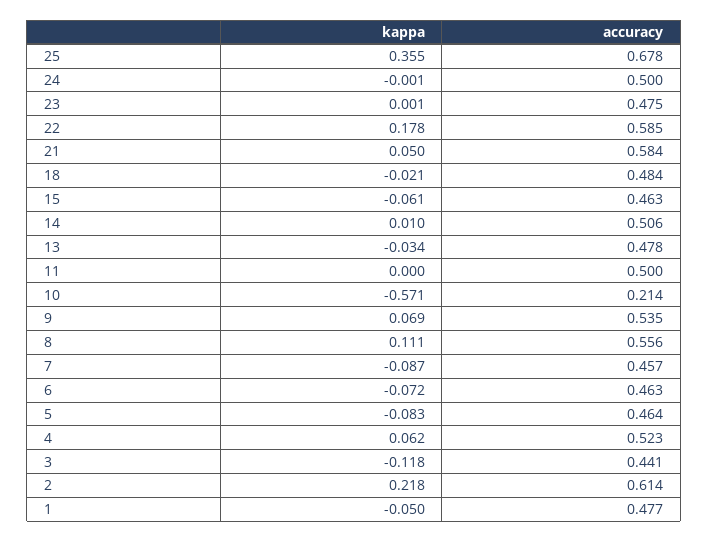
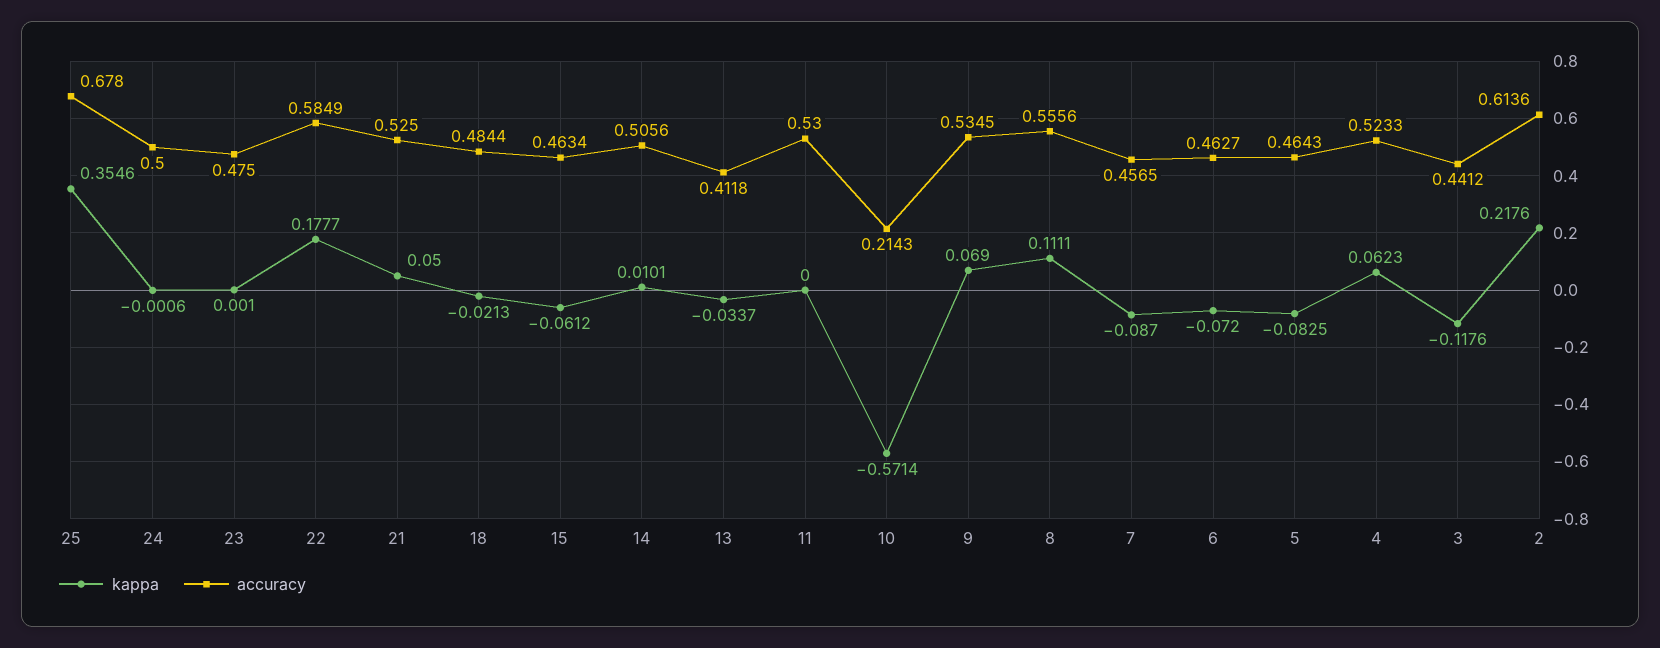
  {
    "kappa": {
      "25": 0.3546,
      "24": -0.0006,
      "23": 0.001,
      "22": 0.1777,
      "21": 0.05,
      "18": -0.0213,
      "15": -0.0612,
      "14": 0.0101,
      "13": -0.0337,
      "11": 0,
      "10": -0.5714,
      "9": 0.069,
      "8": 0.1111,
      "7": -0.087,
      "6": -0.072,
      "5": -0.0825,
      "4": 0.0623,
      "3": -0.1176,
-     "2": 0.2176,
+     "2": 0.2176
-     "1": -0.05
    },
    "accuracy": {
      "25": 0.678,
      "24": 0.5,
      "23": 0.475,
      "22": 0.5849,
-     "21": 0.584,
+     "21": 0.525,
      "18": 0.4844,
      "15": 0.4634,
      "14": 0.5056,
-     "13": 0.478,
+     "13": 0.4118,
-     "11": 0.5,
+     "11": 0.53,
      "10": 0.2143,
      "9": 0.5345,
      "8": 0.5556,
      "7": 0.4565,
      "6": 0.4627,
      "5": 0.4643,
      "4": 0.5233,
      "3": 0.4412,
-     "2": 0.6136,
+     "2": 0.6136
-     "1": 0.477
    }
  }

